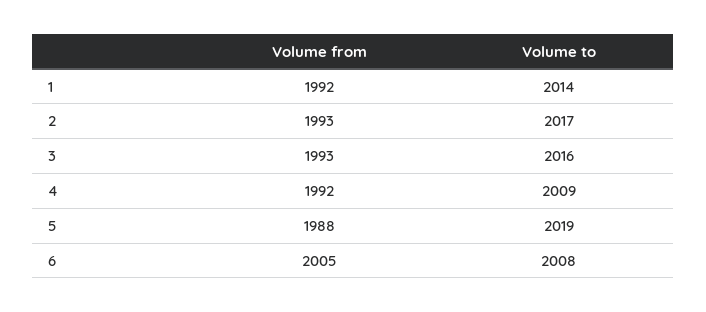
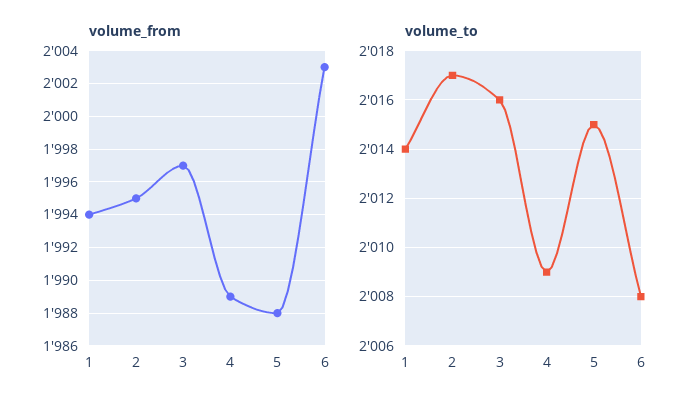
  {
    "Volume from": {
-     "1": 1992,
+     "1": 1994,
-     "2": 1993,
+     "2": 1995,
-     "3": 1993,
+     "3": 1997,
-     "4": 1992,
+     "4": 1989,
      "5": 1988,
-     "6": 2005
+     "6": 2003
    },
    "Volume to": {
      "1": 2014,
      "2": 2017,
      "3": 2016,
      "4": 2009,
-     "5": 2019,
+     "5": 2015,
      "6": 2008
    }
  }

